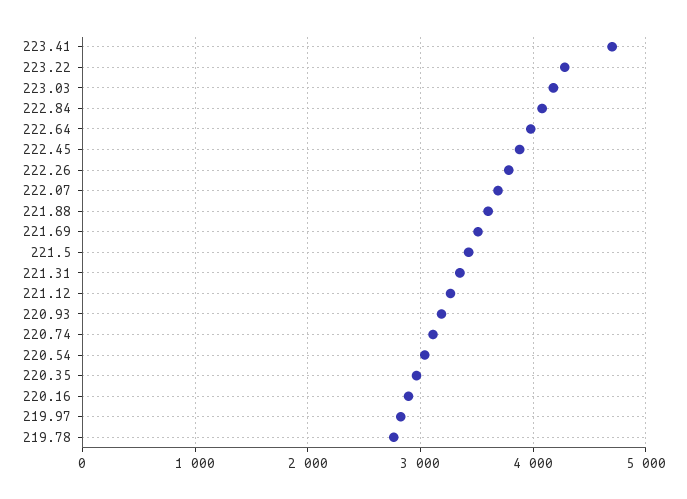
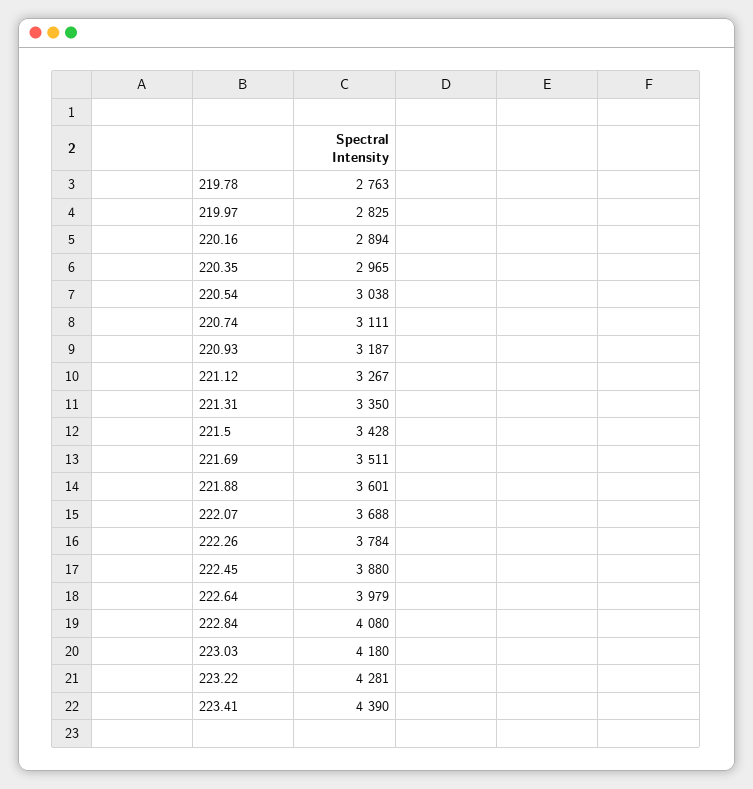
  {
-   "223.41": 4700,
+   "223.41": 4390,
    "223.22": 4281,
    "223.03": 4180,
    "222.84": 4080,
    "222.64": 3979,
    "222.45": 3880,
    "222.26": 3784,
    "222.07": 3688,
    "221.88": 3601,
    "221.69": 3511,
    "221.5": 3428,
    "221.31": 3350,
    "221.12": 3267,
    "220.93": 3187,
    "220.74": 3111,
    "220.54": 3038,
    "220.35": 2965,
    "220.16": 2894,
    "219.97": 2825,
    "219.78": 2763
  }

